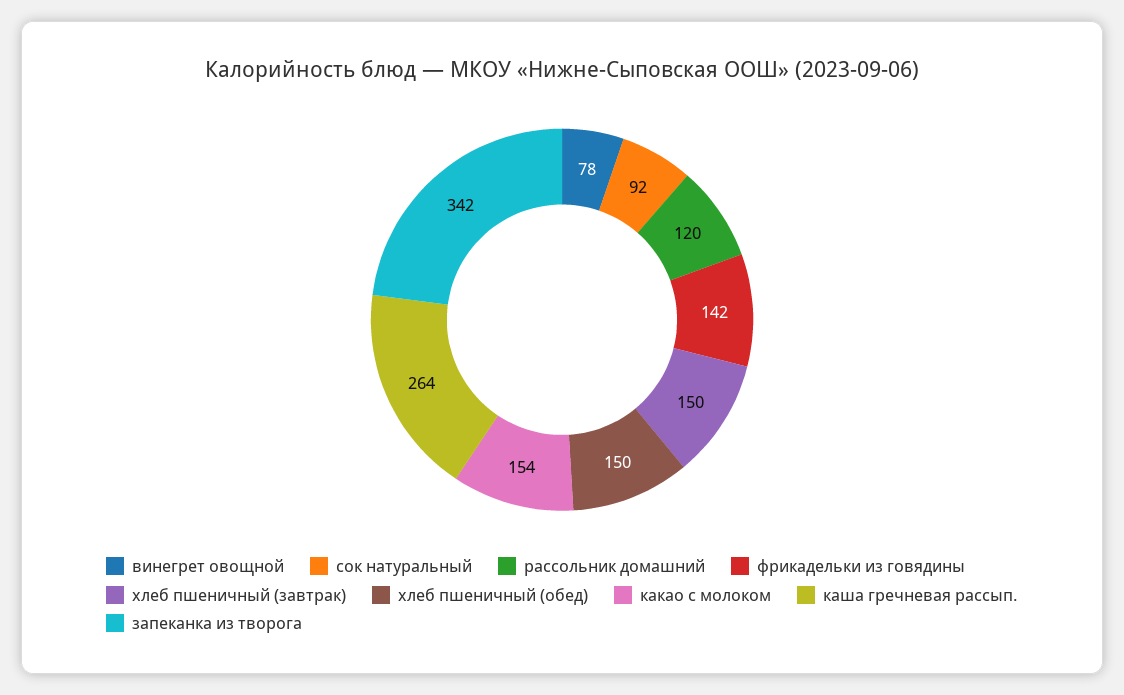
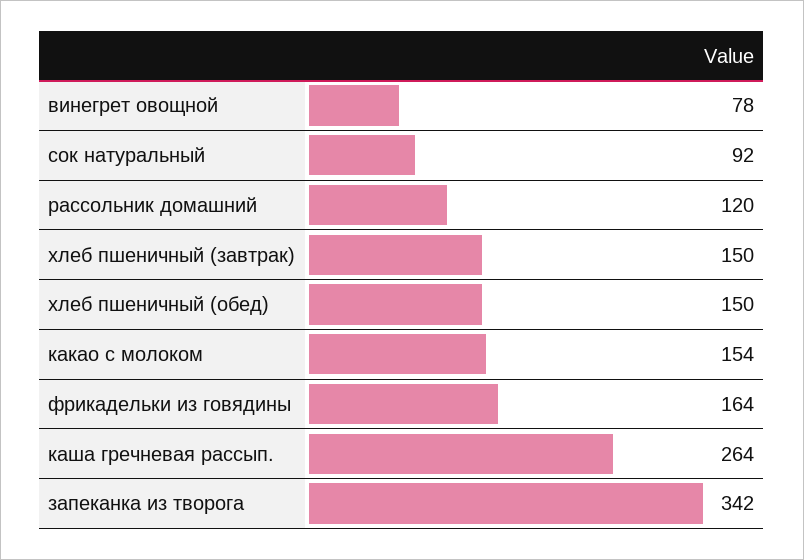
  {
    "винегрет овощной": 78,
    "сок натуральный": 92,
    "рассольник домашний": 120,
-   "фрикадельки из говядины": 142,
+   "фрикадельки из говядины": 164,
    "хлеб пшеничный (завтрак)": 150,
    "хлеб пшеничный (обед)": 150,
    "какао с молоком": 154,
    "каша гречневая рассып.": 264,
    "запеканка из творога": 342
  }

